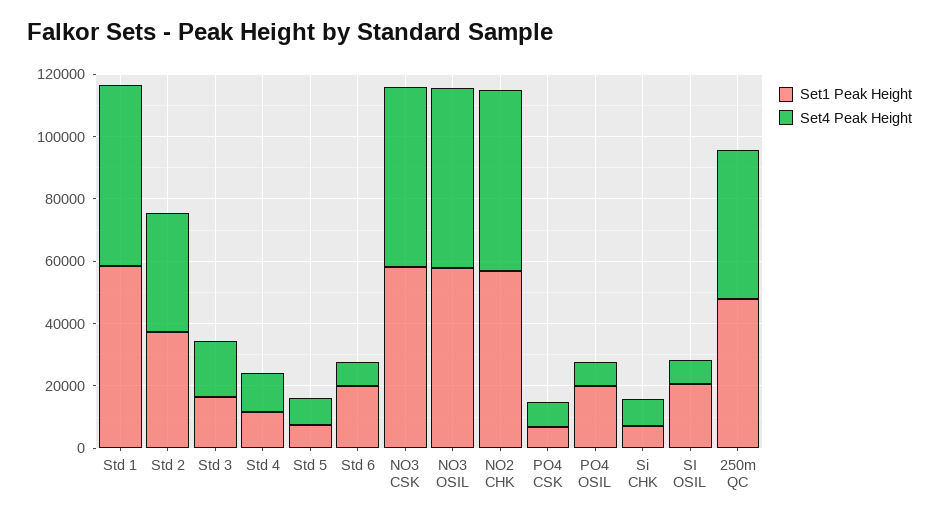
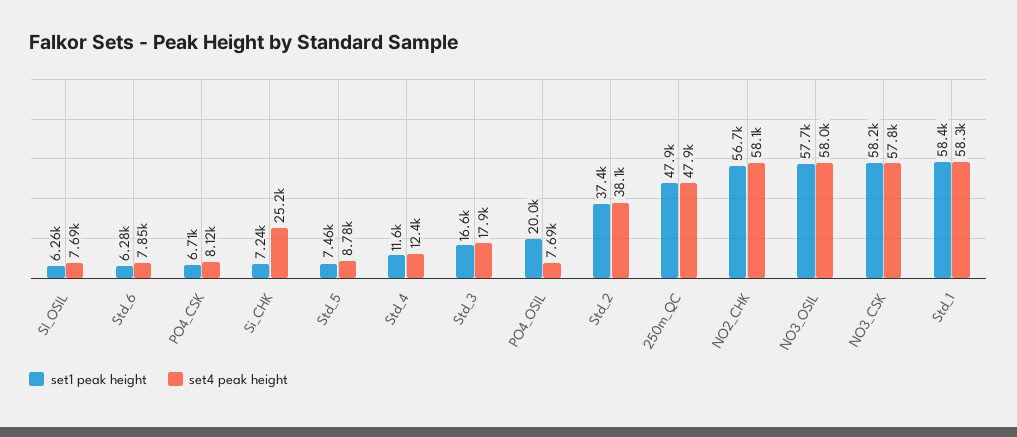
  {
    "Set1 Peak Height": {
      "Std 1": 58400,
      "Std 2": 37400,
      "Std 3": 16600,
      "Std 4": 11600,
      "Std 5": 7460,
-     "Std 6": 20000,
+     "Std 6": 6280,
      "NO3 CSK": 58200,
      "NO3 OSIL": 57700,
      "NO2 CHK": 56700,
      "PO4 CSK": 6710,
      "PO4 OSIL": 20000,
      "Si CHK": 7240,
-     "SI OSIL": 20000,
+     "SI OSIL": 6260,
      "250m QC": 47900
    },
    "Set4 Peak Height": {
      "Std 1": 58300,
      "Std 2": 38100,
      "Std 3": 17900,
      "Std 4": 12400,
      "Std 5": 8780,
      "Std 6": 7850,
      "NO3 CSK": 57800,
      "NO3 OSIL": 58000,
      "NO2 CHK": 58100,
      "PO4 CSK": 8120,
      "PO4 OSIL": 7690,
-     "Si CHK": 10000,
+     "Si CHK": 25200,
      "SI OSIL": 7690,
      "250m QC": 47900
    }
  }

